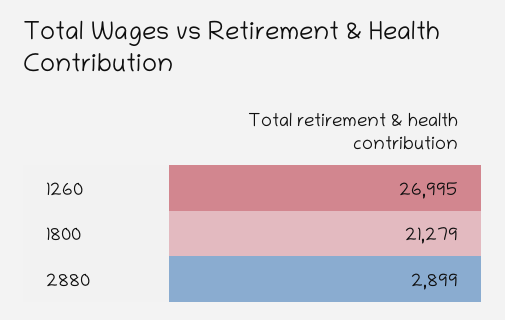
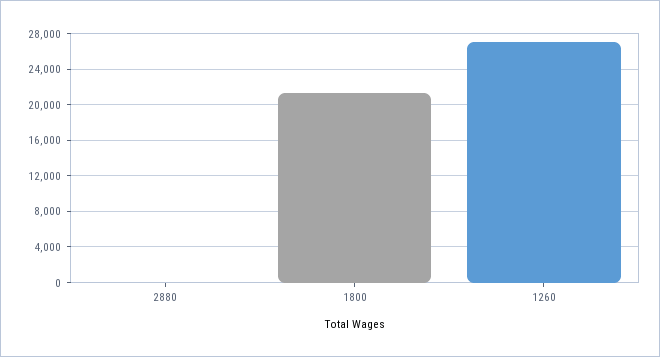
  {
    "1260": 26995,
    "1800": 21279,
-   "2880": 2899
+   "2880": 0
  }

